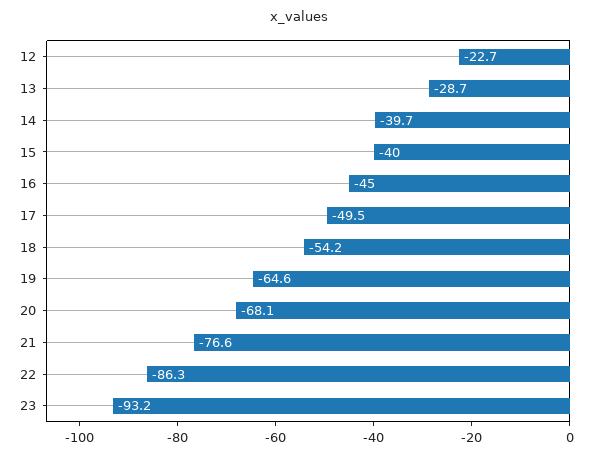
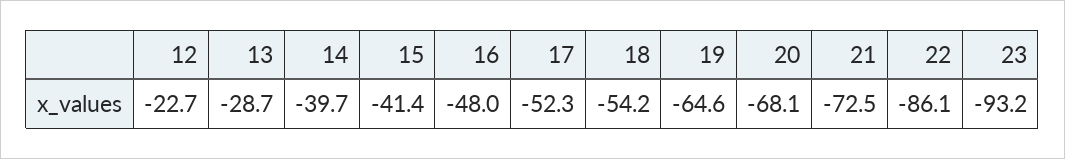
  {
    "12": -22.7,
    "13": -28.7,
    "14": -39.7,
-   "15": -40,
+   "15": -41.4,
-   "16": -45,
+   "16": -48,
-   "17": -49.5,
+   "17": -52.3,
    "18": -54.2,
    "19": -64.6,
    "20": -68.1,
-   "21": -76.6,
+   "21": -72.5,
-   "22": -86.3,
+   "22": -86.1,
    "23": -93.2
  }

